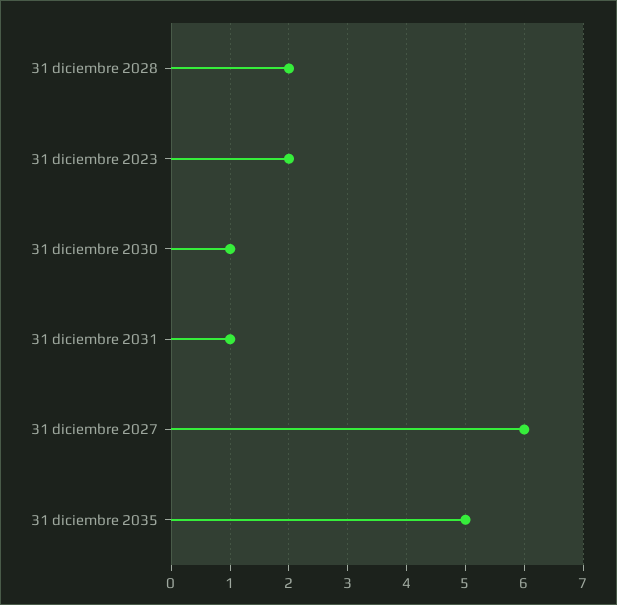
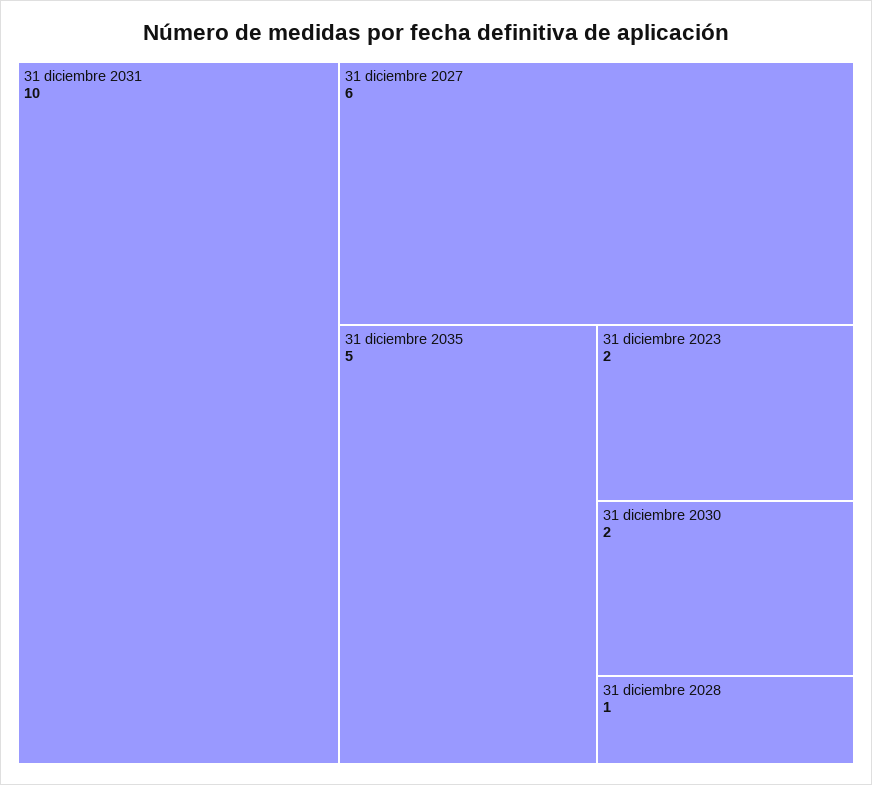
  {
-   "31 diciembre 2028": 2,
+   "31 diciembre 2028": 1,
    "31 diciembre 2023": 2,
-   "31 diciembre 2030": 1,
+   "31 diciembre 2030": 2,
-   "31 diciembre 2031": 1,
+   "31 diciembre 2031": 10,
    "31 diciembre 2027": 6,
    "31 diciembre 2035": 5
  }

